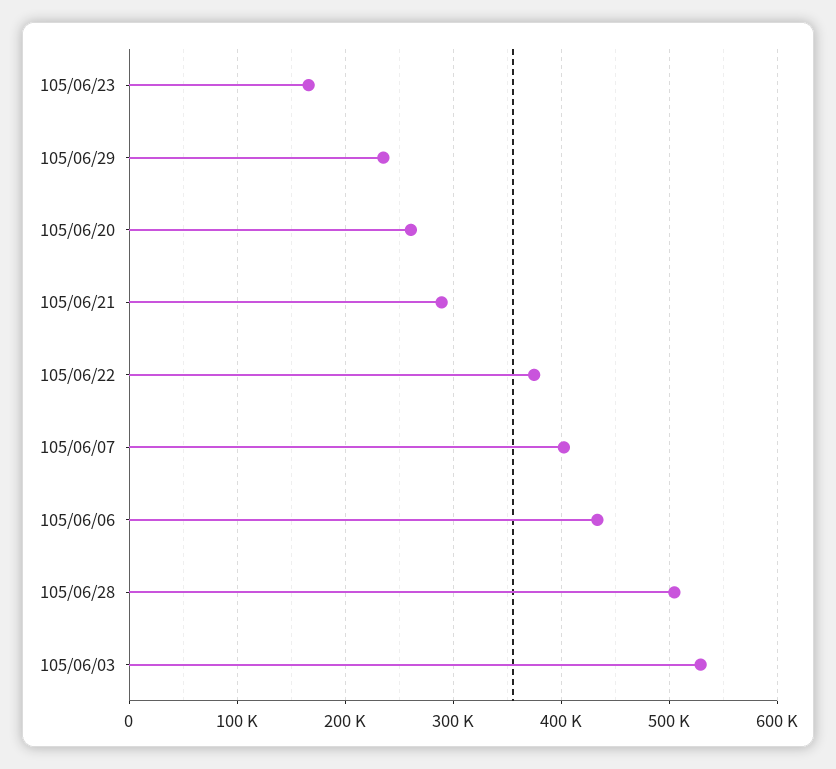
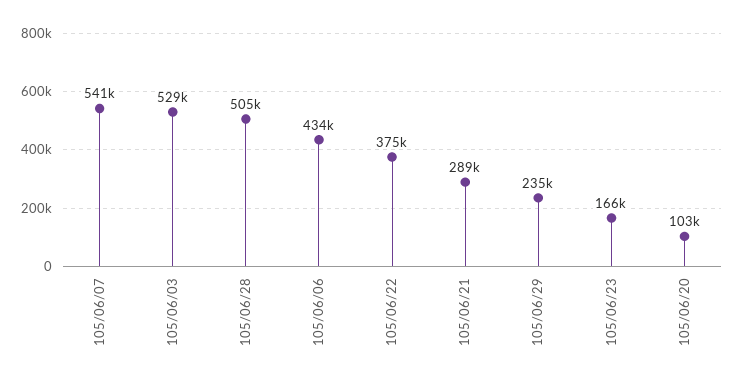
  {
    "105/06/23": 166000,
    "105/06/29": 235000,
-   "105/06/20": 260000,
+   "105/06/20": 103000,
    "105/06/21": 289000,
    "105/06/22": 375000,
-   "105/06/07": 400000,
+   "105/06/07": 541000,
    "105/06/06": 434000,
    "105/06/28": 505000,
    "105/06/03": 529000
  }

